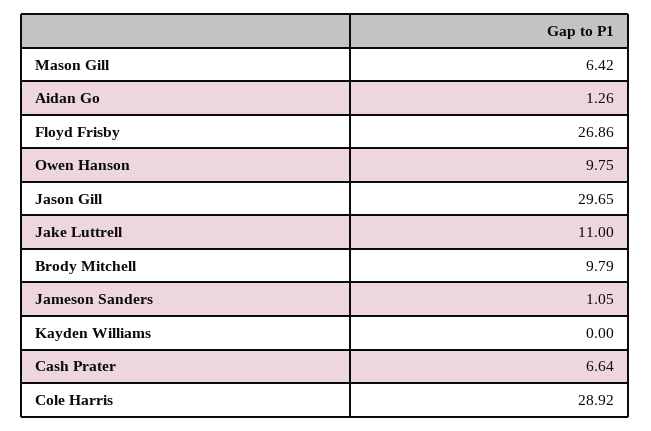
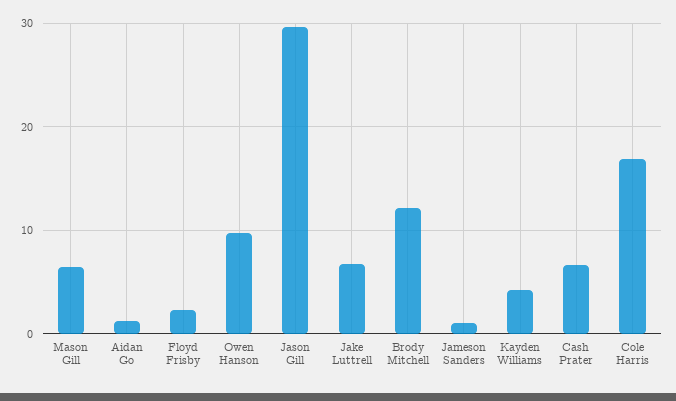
  {
    "Mason Gill": 6.42,
    "Aidan Go": 1.26,
-   "Floyd Frisby": 26.86,
+   "Floyd Frisby": 2,
    "Owen Hanson": 9.75,
    "Jason Gill": 29.65,
-   "Jake Luttrell": 11,
+   "Jake Luttrell": 7,
-   "Brody Mitchell": 9.79,
+   "Brody Mitchell": 12,
    "Jameson Sanders": 1.05,
-   "Kayden Williams": 0,
+   "Kayden Williams": 4,
    "Cash Prater": 6.64,
-   "Cole Harris": 28.92
+   "Cole Harris": 17
  }

